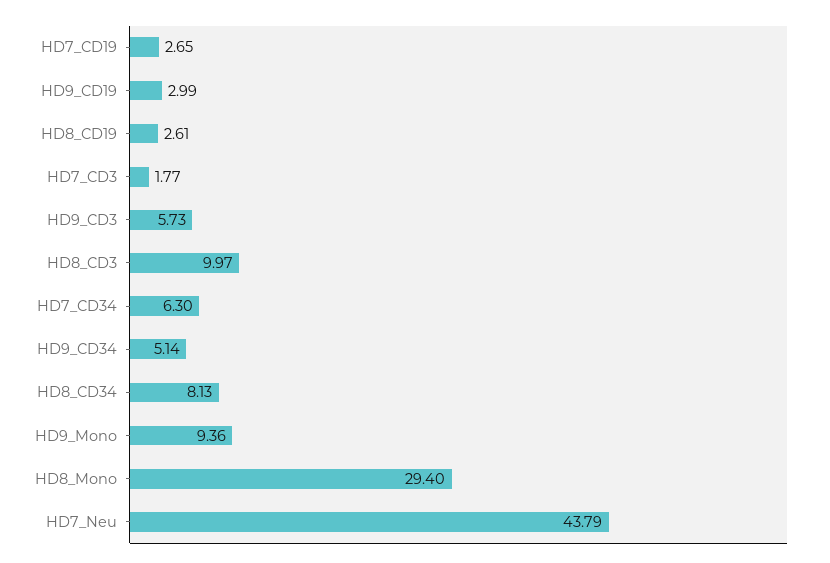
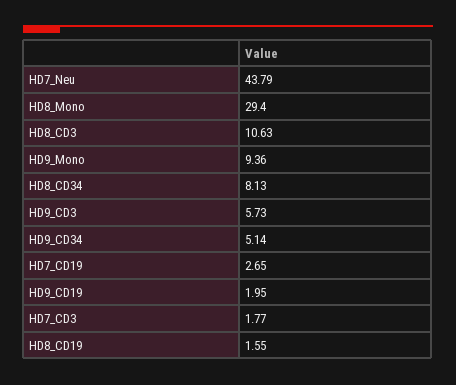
  {
    "HD7_CD19": 2.65,
-   "HD9_CD19": 2.99,
+   "HD9_CD19": 1.95,
-   "HD8_CD19": 2.61,
+   "HD8_CD19": 1.55,
    "HD7_CD3": 1.77,
    "HD9_CD3": 5.73,
-   "HD8_CD3": 9.97,
+   "HD8_CD3": 10.63,
-   "HD7_CD34": 6.3,
    "HD9_CD34": 5.14,
    "HD8_CD34": 8.13,
    "HD9_Mono": 9.36,
    "HD8_Mono": 29.4,
    "HD7_Neu": 43.79
  }

